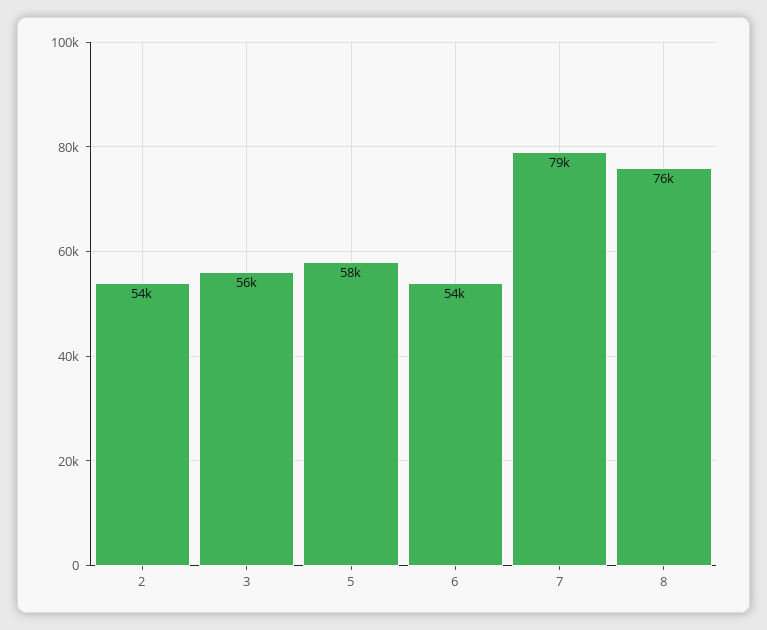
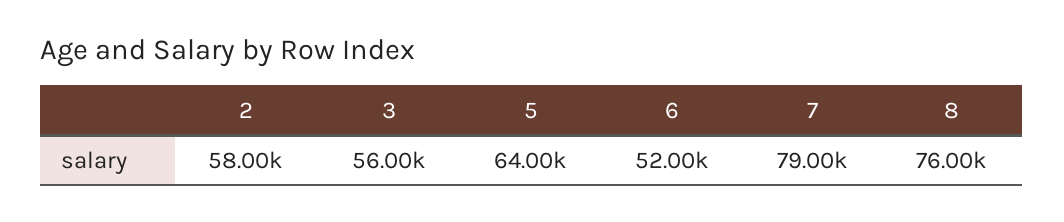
  {
-   "2": 54000,
+   "2": 58000,
    "3": 56000,
-   "5": 58000,
+   "5": 64000,
-   "6": 54000,
+   "6": 52000,
    "7": 79000,
    "8": 76000
  }

